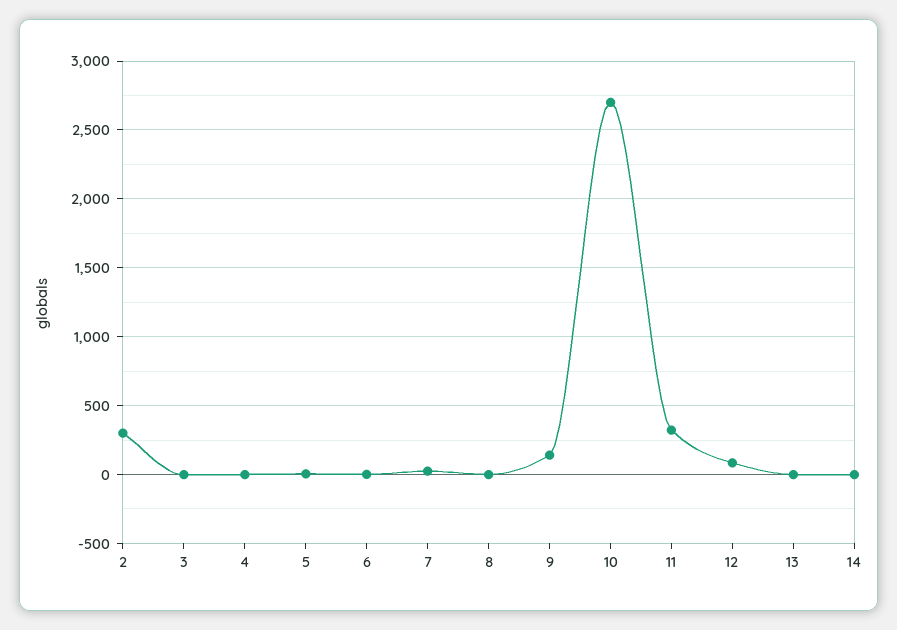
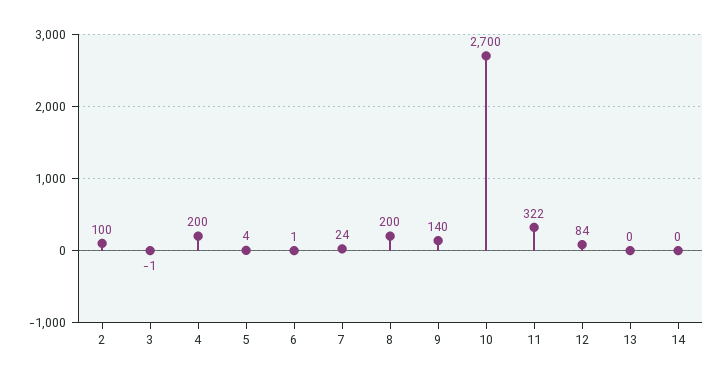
  {
-   "2": 300,
+   "2": 100,
    "3": -1,
-   "4": 0,
+   "4": 200,
    "5": 4,
    "6": 1,
    "7": 24,
-   "8": 0,
+   "8": 200,
    "9": 140,
    "10": 2700,
    "11": 322,
    "12": 84,
    "13": 0,
    "14": 0
  }

